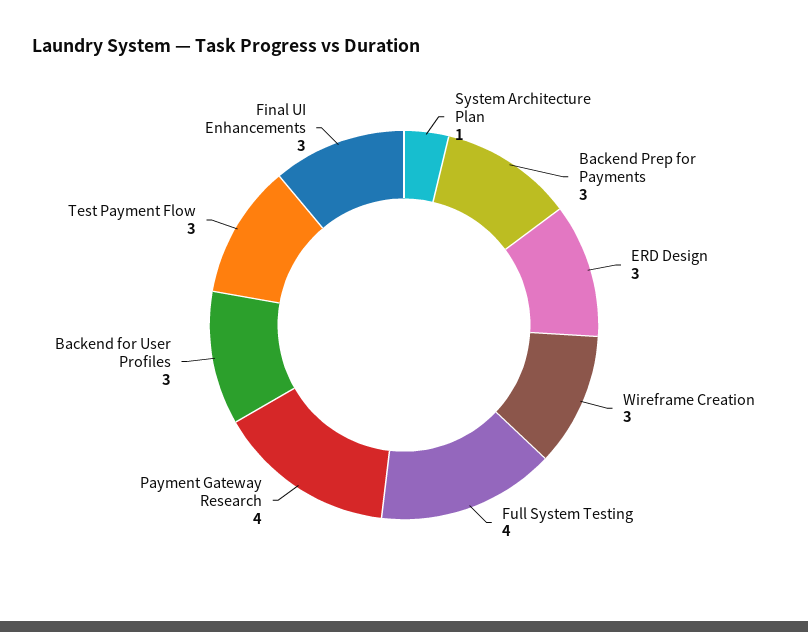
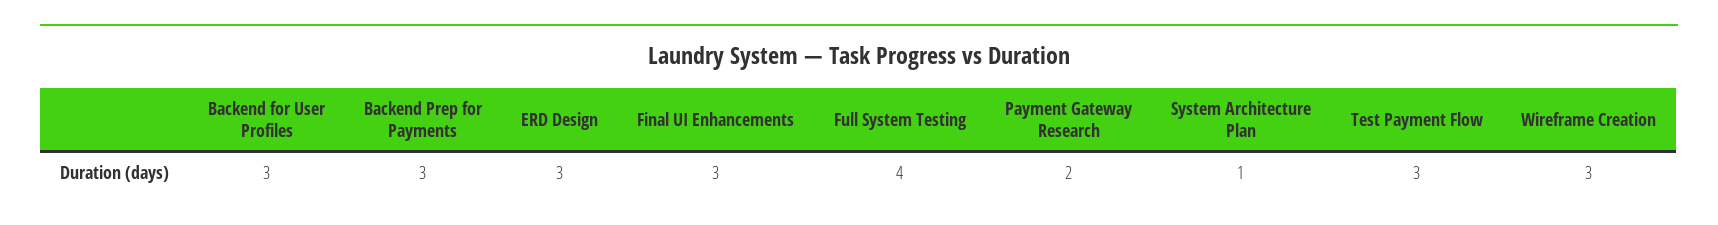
  {
    "System Architecture Plan": 1,
    "Backend Prep for Payments": 3,
    "ERD Design": 3,
    "Wireframe Creation": 3,
    "Full System Testing": 4,
-   "Payment Gateway Research": 4,
+   "Payment Gateway Research": 2,
    "Backend for User Profiles": 3,
    "Test Payment Flow": 3,
    "Final UI Enhancements": 3
  }

